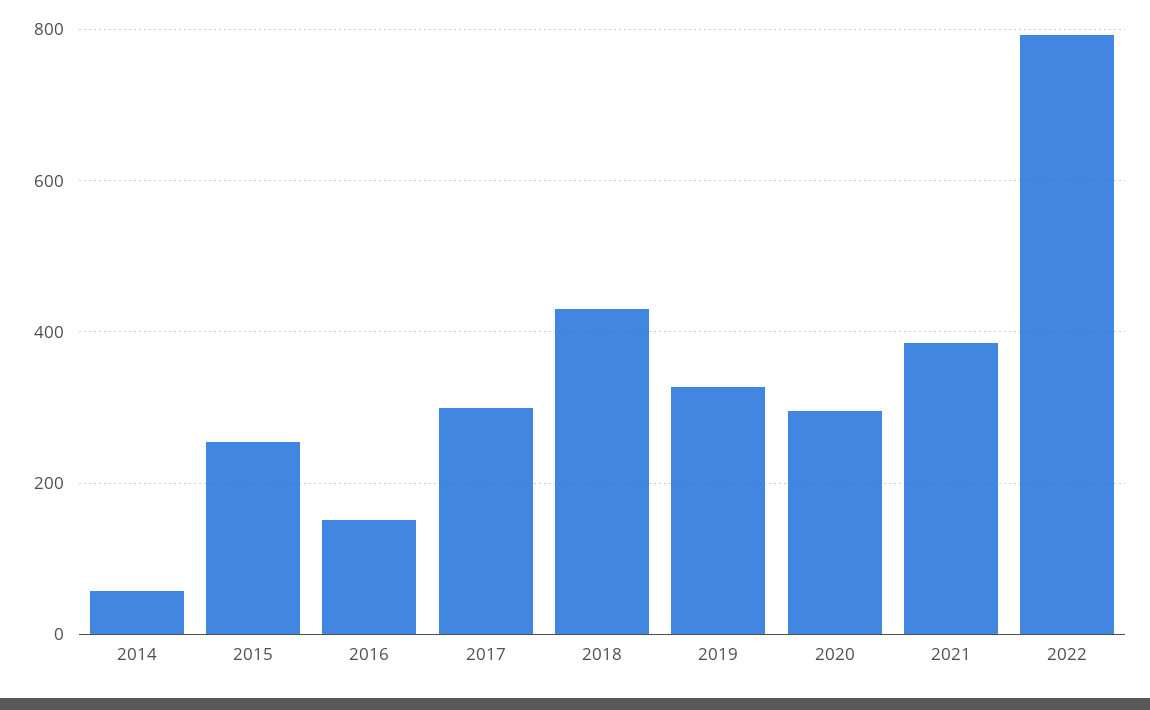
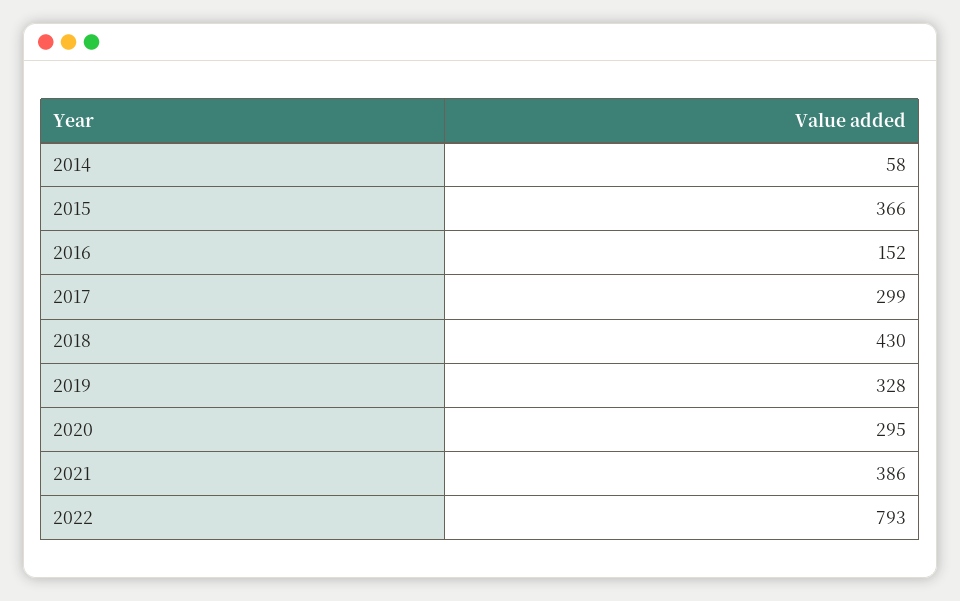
  {
    "2014": 58,
-   "2015": 260,
+   "2015": 366,
    "2016": 152,
    "2017": 299,
    "2018": 430,
    "2019": 328,
    "2020": 295,
    "2021": 386,
    "2022": 793
  }

